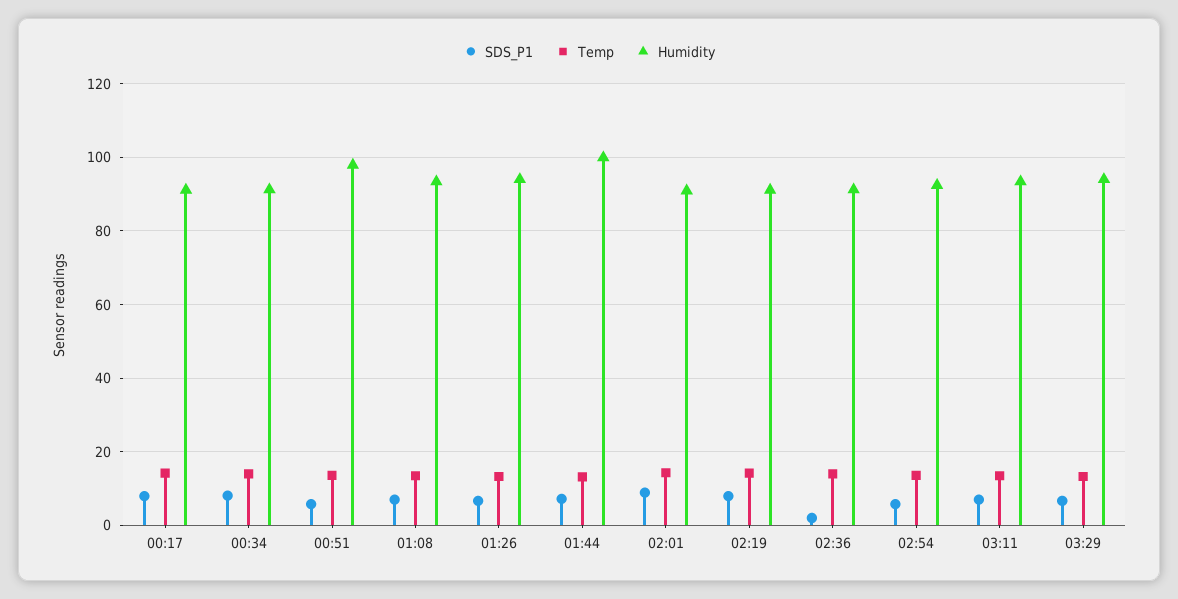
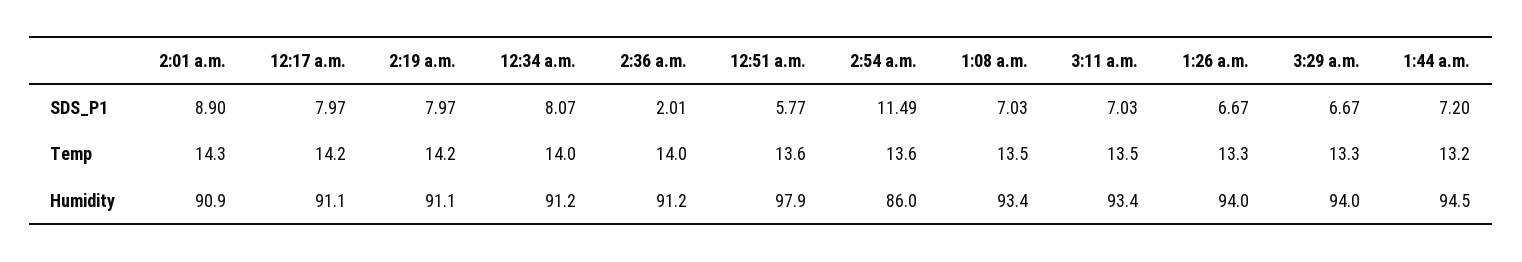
  {
    "SDS_P1": {
      "00:17": 7.97,
      "00:34": 8.07,
      "00:51": 5.77,
      "01:08": 7.03,
      "01:26": 6.67,
      "01:44": 7.2,
      "02:01": 8.9,
      "02:19": 7.97,
      "02:36": 2.01,
-     "02:54": 6,
+     "02:54": 11.49,
      "03:11": 7.03,
      "03:29": 6.67
    },
    "Temp": {
      "00:17": 14.2,
      "00:34": 14,
      "00:51": 13.6,
      "01:08": 13.5,
      "01:26": 13.3,
      "01:44": 13.2,
      "02:01": 14.3,
      "02:19": 14.2,
      "02:36": 14,
      "02:54": 13.6,
      "03:11": 13.5,
      "03:29": 13.3
    },
    "Humidity": {
      "00:17": 91.1,
      "00:34": 91.2,
      "00:51": 97.9,
      "01:08": 93.4,
      "01:26": 94,
-     "01:44": 100,
+     "01:44": 94.5,
      "02:01": 90.9,
      "02:19": 91.1,
      "02:36": 91.2,
-     "02:54": 92,
+     "02:54": 86,
      "03:11": 93.4,
      "03:29": 94
    }
  }

